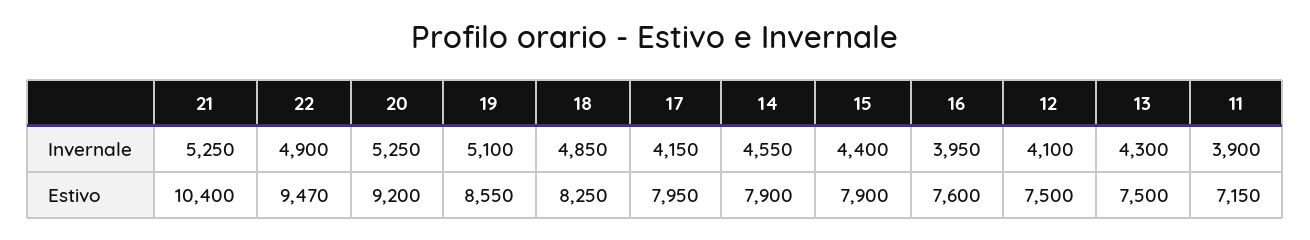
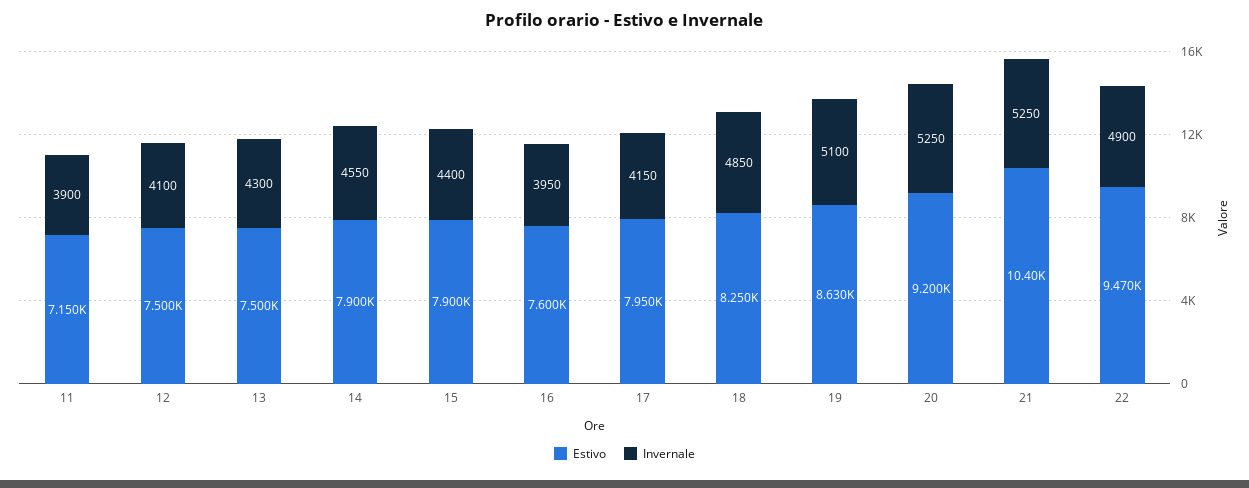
  {
    "Invernale": {
      "21": 5250,
      "22": 4900,
      "20": 5250,
      "19": 5100,
      "18": 4850,
      "17": 4150,
      "14": 4550,
      "15": 4400,
      "16": 3950,
      "12": 4100,
      "13": 4300,
      "11": 3900
    },
    "Estivo": {
      "21": 10400,
      "22": 9470,
      "20": 9200,
-     "19": 8550,
+     "19": 8630,
      "18": 8250,
      "17": 7950,
      "14": 7900,
      "15": 7900,
      "16": 7600,
      "12": 7500,
      "13": 7500,
      "11": 7150
    }
  }

